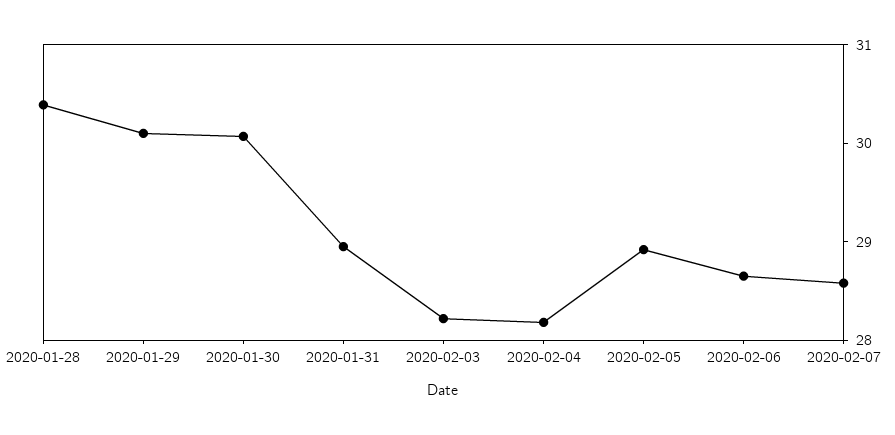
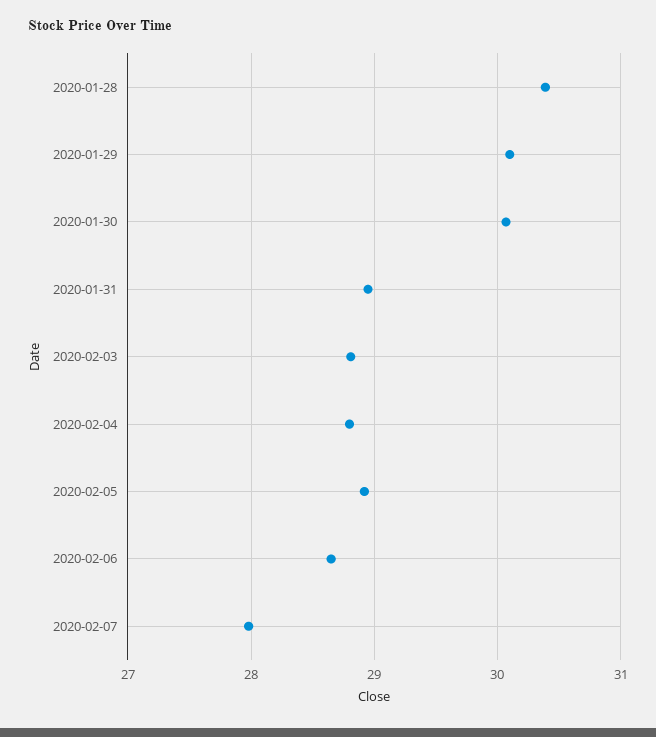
  {
    "2020-01-28": 30.4,
    "2020-01-29": 30.1,
    "2020-01-30": 30.1,
    "2020-01-31": 29,
-   "2020-02-03": 28.2,
+   "2020-02-03": 28.8,
-   "2020-02-04": 28.2,
+   "2020-02-04": 28.8,
    "2020-02-05": 28.9,
    "2020-02-06": 28.7,
-   "2020-02-07": 28.6
+   "2020-02-07": 28
  }

